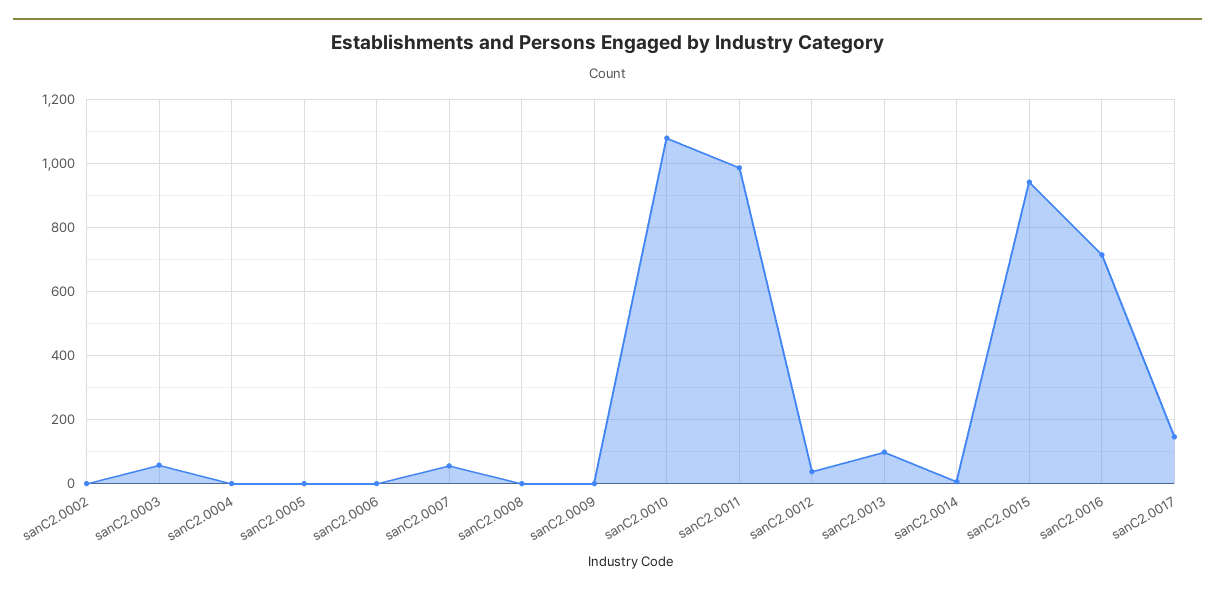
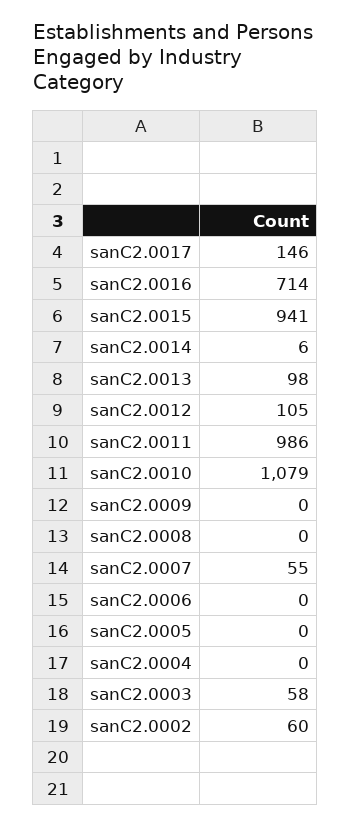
  {
-   "sanC2.0002": 0,
+   "sanC2.0002": 60,
    "sanC2.0003": 58,
    "sanC2.0004": 0,
    "sanC2.0005": 0,
    "sanC2.0006": 0,
    "sanC2.0007": 55,
    "sanC2.0008": 0,
    "sanC2.0009": 0,
    "sanC2.0010": 1079,
    "sanC2.0011": 986,
-   "sanC2.0012": 40,
+   "sanC2.0012": 105,
    "sanC2.0013": 98,
    "sanC2.0014": 6,
    "sanC2.0015": 941,
    "sanC2.0016": 714,
    "sanC2.0017": 146
  }

